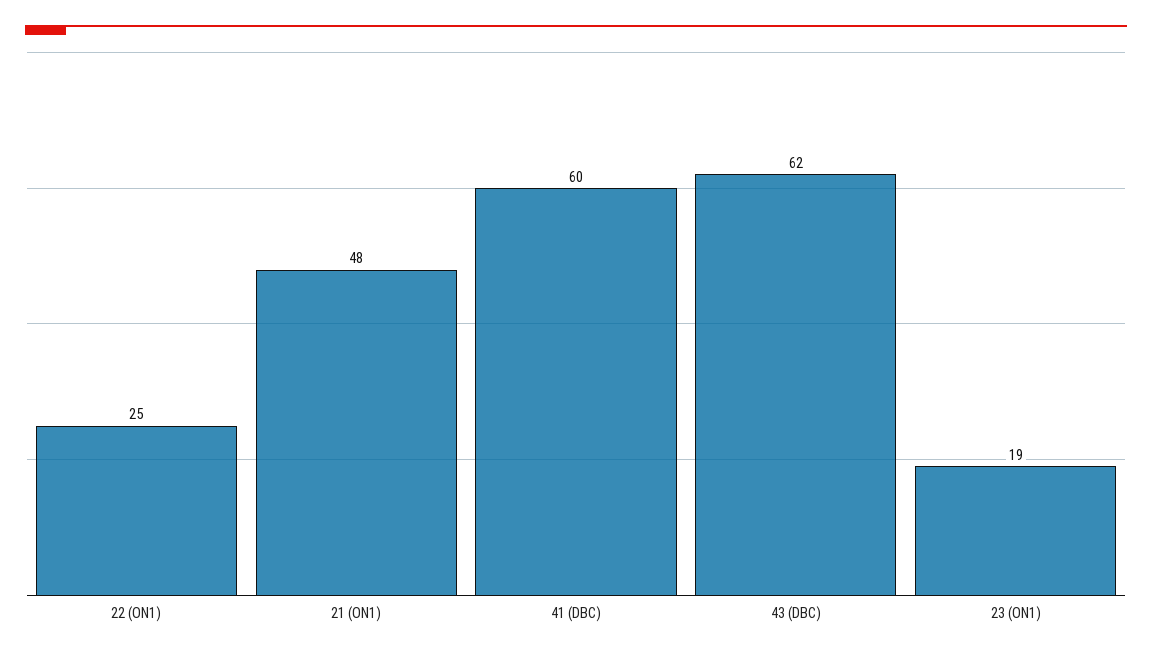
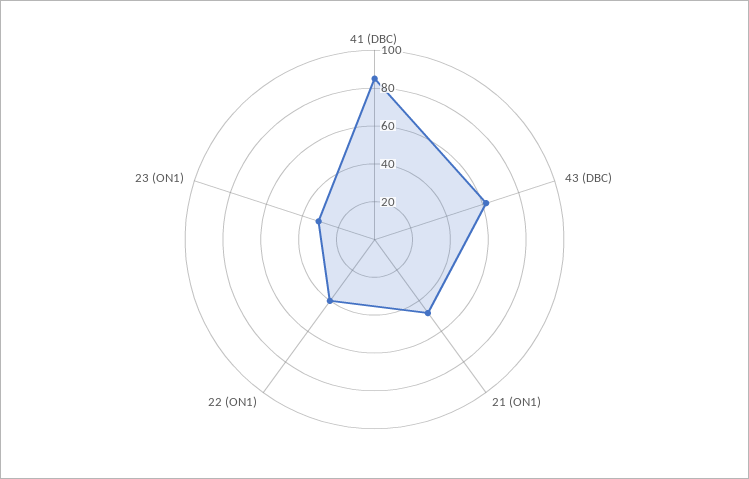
  {
-   "22 (ON1)": 25,
+   "22 (ON1)": 40,
    "21 (ON1)": 48,
-   "41 (DBC)": 60,
+   "41 (DBC)": 85,
    "43 (DBC)": 62,
-   "23 (ON1)": 19
+   "23 (ON1)": 30
  }

